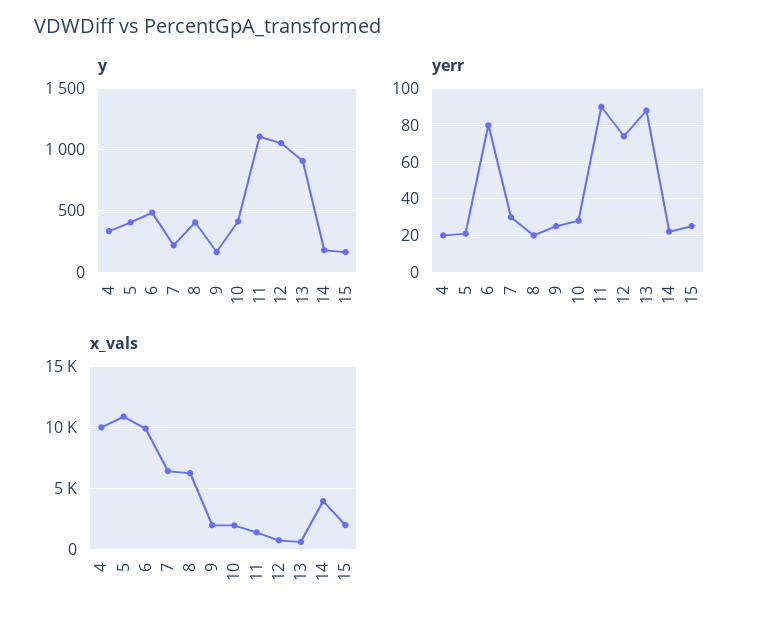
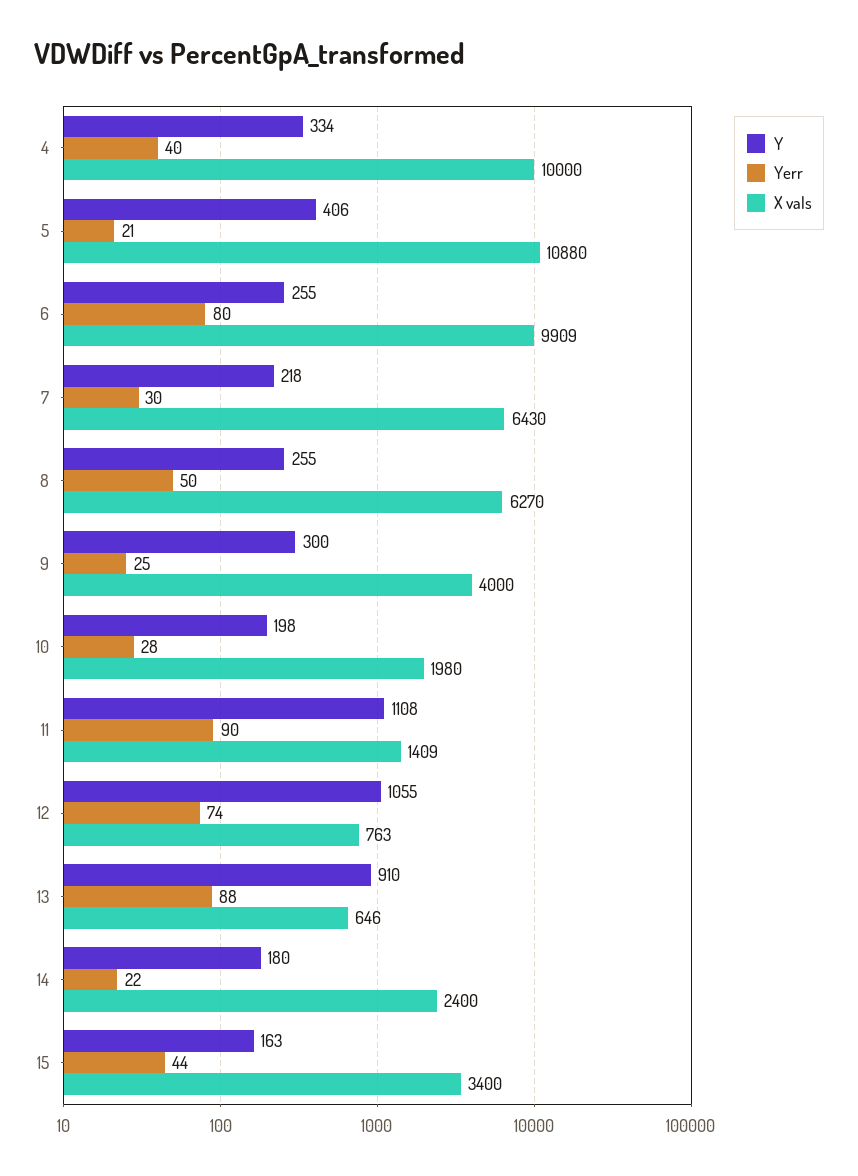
  {
    "y": {
      "4": 334,
      "5": 406,
-     "6": 500,
+     "6": 255,
      "7": 218,
-     "8": 400,
+     "8": 255,
-     "9": 150,
+     "9": 300,
-     "10": 400,
+     "10": 198,
      "11": 1108,
      "12": 1055,
      "13": 910,
      "14": 180,
      "15": 163
    },
    "yerr": {
-     "4": 20,
+     "4": 40,
      "5": 21,
      "6": 80,
      "7": 30,
-     "8": 20,
+     "8": 50,
      "9": 25,
      "10": 28,
      "11": 90,
      "12": 74,
      "13": 88,
      "14": 22,
-     "15": 25
+     "15": 44
    },
    "x_vals": {
      "4": 10000,
      "5": 10880,
      "6": 9909,
      "7": 6430,
      "8": 6270,
-     "9": 2000,
+     "9": 4000,
      "10": 1980,
      "11": 1409,
      "12": 763,
      "13": 646,
-     "14": 4000,
+     "14": 2400,
-     "15": 2000
+     "15": 3400
    }
  }

